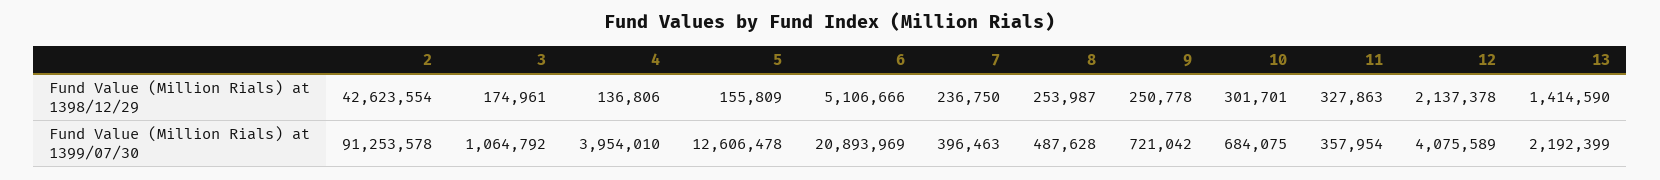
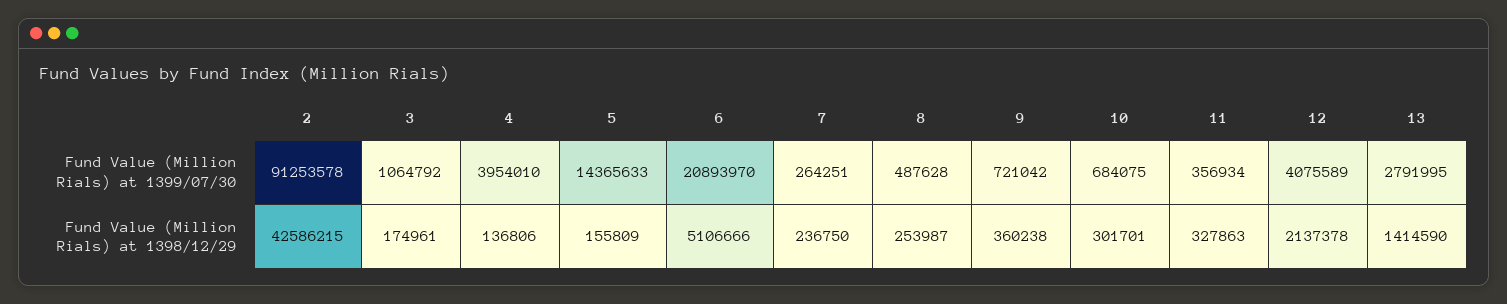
  {
    "2": {
-     "Fund Value (Million Rials) at 1398/12/29": 42623554,
+     "Fund Value (Million Rials) at 1398/12/29": 42586215,
      "Fund Value (Million Rials) at 1399/07/30": 91253578
    },
    "3": {
      "Fund Value (Million Rials) at 1398/12/29": 174961,
      "Fund Value (Million Rials) at 1399/07/30": 1064792
    },
    "4": {
      "Fund Value (Million Rials) at 1398/12/29": 136806,
      "Fund Value (Million Rials) at 1399/07/30": 3954010
    },
    "5": {
      "Fund Value (Million Rials) at 1398/12/29": 155809,
-     "Fund Value (Million Rials) at 1399/07/30": 12606478
+     "Fund Value (Million Rials) at 1399/07/30": 14365633
    },
    "6": {
      "Fund Value (Million Rials) at 1398/12/29": 5106666,
-     "Fund Value (Million Rials) at 1399/07/30": 20893969
+     "Fund Value (Million Rials) at 1399/07/30": 20893970
    },
    "7": {
      "Fund Value (Million Rials) at 1398/12/29": 236750,
-     "Fund Value (Million Rials) at 1399/07/30": 396463
+     "Fund Value (Million Rials) at 1399/07/30": 264251
    },
    "8": {
      "Fund Value (Million Rials) at 1398/12/29": 253987,
      "Fund Value (Million Rials) at 1399/07/30": 487628
    },
    "9": {
-     "Fund Value (Million Rials) at 1398/12/29": 250778,
+     "Fund Value (Million Rials) at 1398/12/29": 360238,
      "Fund Value (Million Rials) at 1399/07/30": 721042
    },
    "10": {
      "Fund Value (Million Rials) at 1398/12/29": 301701,
      "Fund Value (Million Rials) at 1399/07/30": 684075
    },
    "11": {
      "Fund Value (Million Rials) at 1398/12/29": 327863,
-     "Fund Value (Million Rials) at 1399/07/30": 357954
+     "Fund Value (Million Rials) at 1399/07/30": 356934
    },
    "12": {
      "Fund Value (Million Rials) at 1398/12/29": 2137378,
      "Fund Value (Million Rials) at 1399/07/30": 4075589
    },
    "13": {
      "Fund Value (Million Rials) at 1398/12/29": 1414590,
-     "Fund Value (Million Rials) at 1399/07/30": 2192399
+     "Fund Value (Million Rials) at 1399/07/30": 2791995
    }
  }

